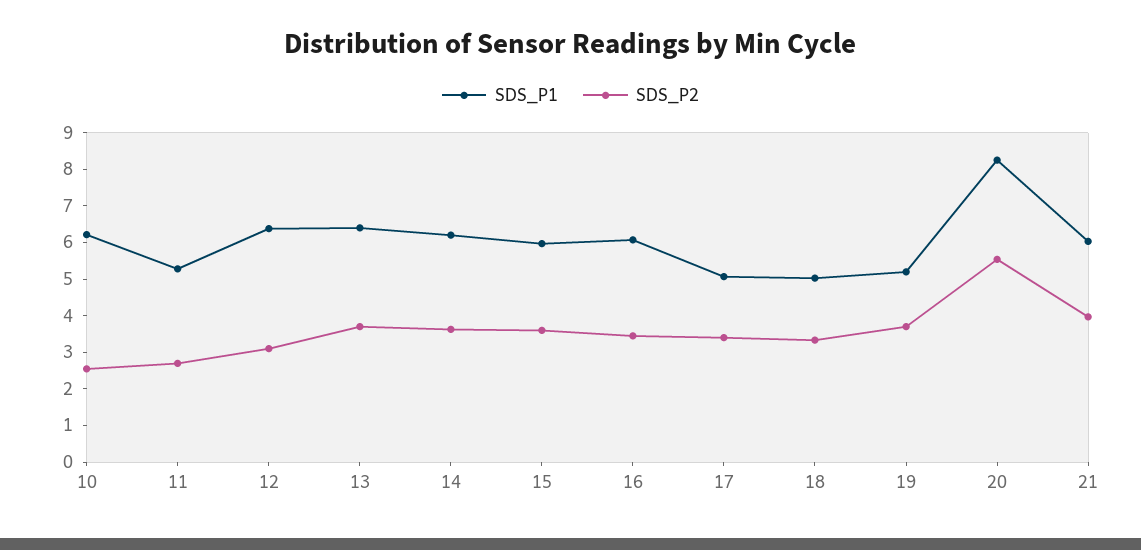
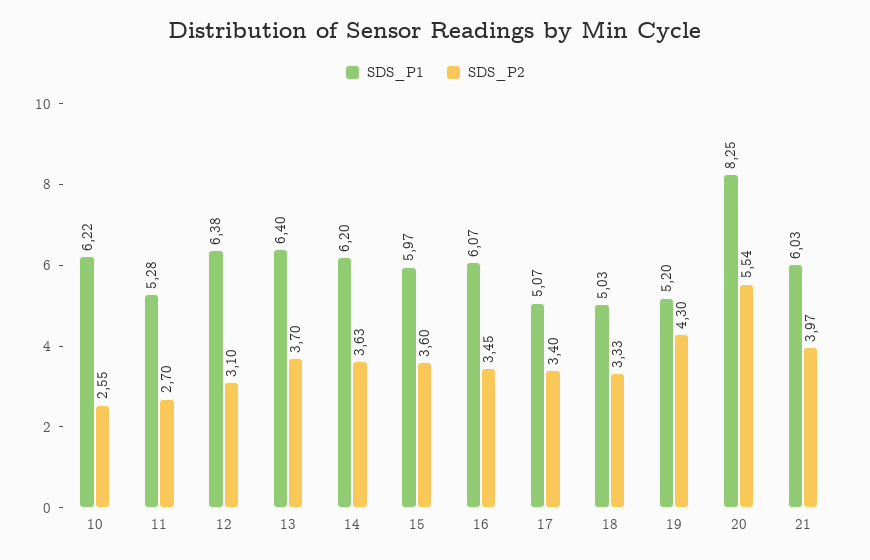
  {
    "SDS_P1": {
      "10": 6.22,
      "11": 5.28,
      "12": 6.38,
      "13": 6.4,
      "14": 6.2,
      "15": 5.97,
      "16": 6.07,
      "17": 5.07,
      "18": 5.03,
      "19": 5.2,
      "20": 8.25,
      "21": 6.03
    },
    "SDS_P2": {
      "10": 2.55,
      "11": 2.7,
      "12": 3.1,
      "13": 3.7,
      "14": 3.63,
      "15": 3.6,
      "16": 3.45,
      "17": 3.4,
      "18": 3.33,
-     "19": 3.75,
+     "19": 4.3,
      "20": 5.54,
      "21": 3.97
    }
  }

